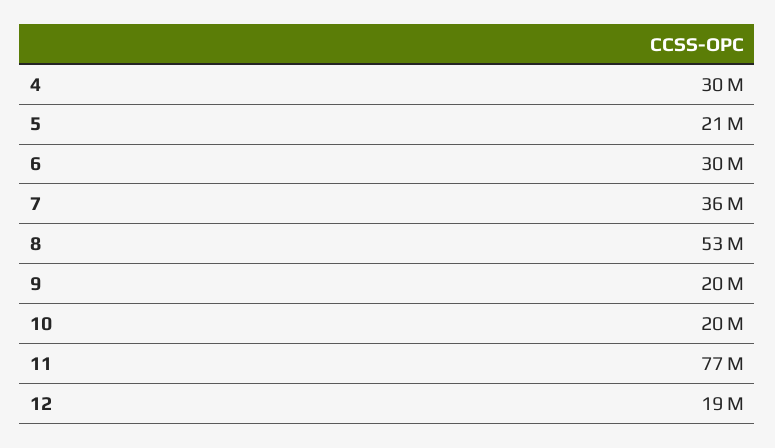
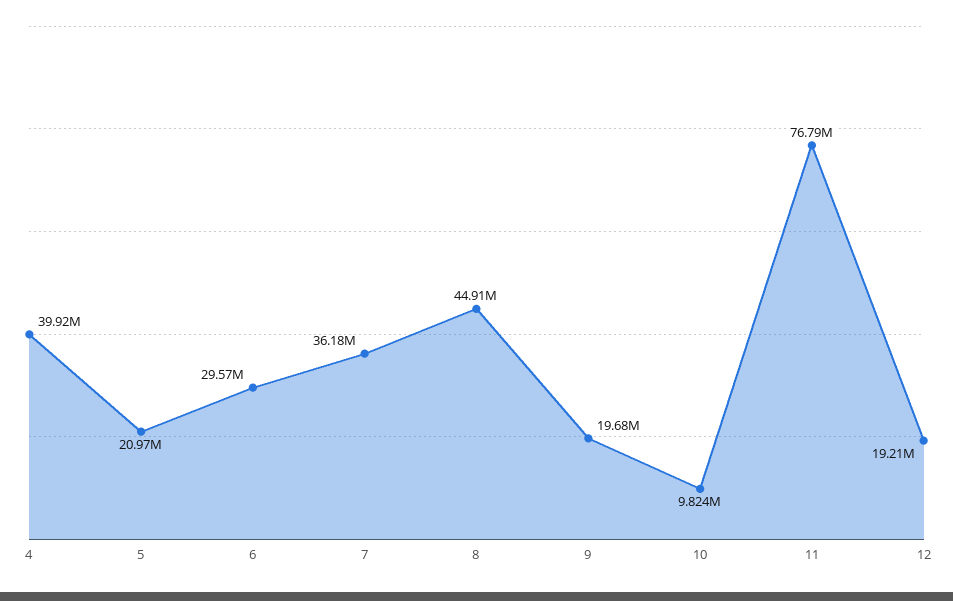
  {
-   "4": 30000000,
+   "4": 39920000,
    "5": 20970000,
    "6": 29570000,
    "7": 36180000,
-   "8": 53000000,
+   "8": 44910000,
    "9": 19680000,
-   "10": 20000000,
+   "10": 9824000,
    "11": 76790000,
    "12": 19210000
  }

